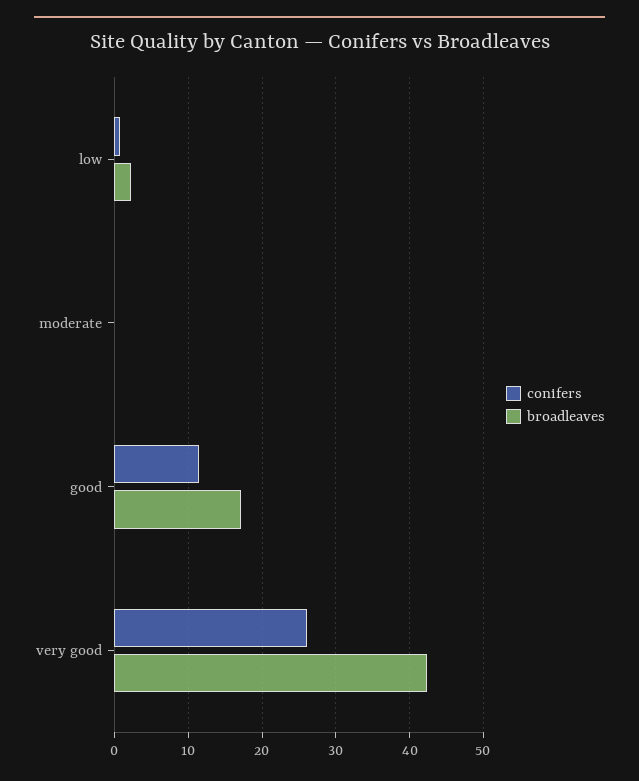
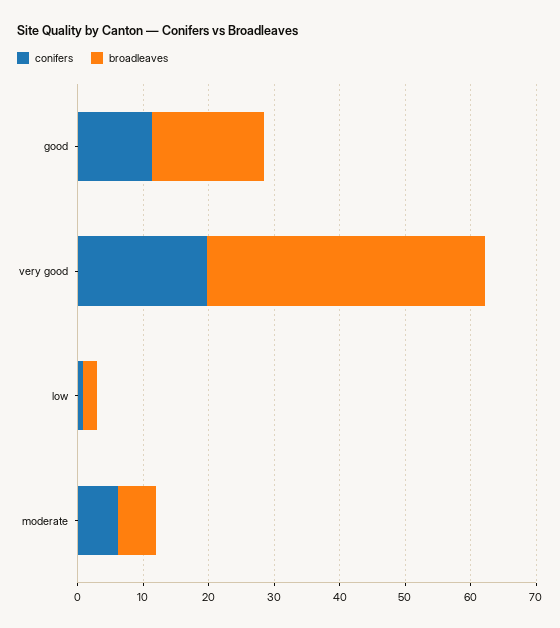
  {
    "conifers": {
      "low": 1,
-     "moderate": 0,
+     "moderate": 6,
      "good": 11,
-     "very good": 26
+     "very good": 20
    },
    "broadleaves": {
      "low": 2,
-     "moderate": 0,
+     "moderate": 6,
      "good": 17,
      "very good": 42
    }
  }

